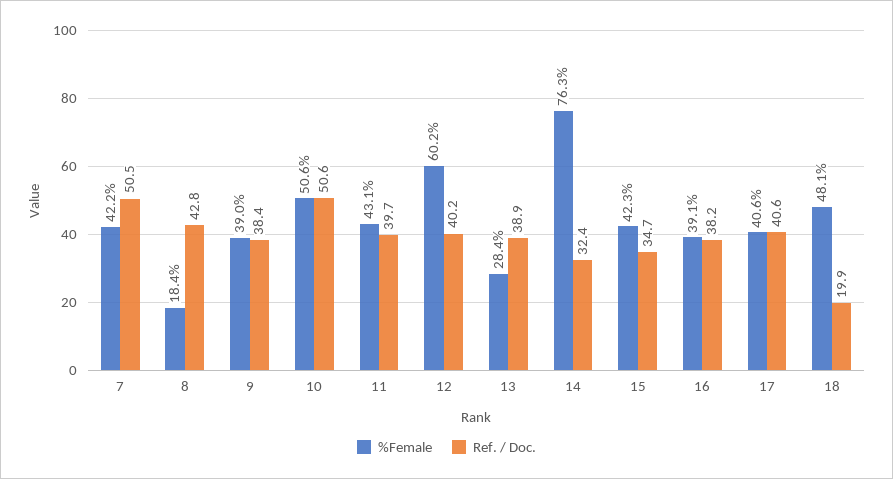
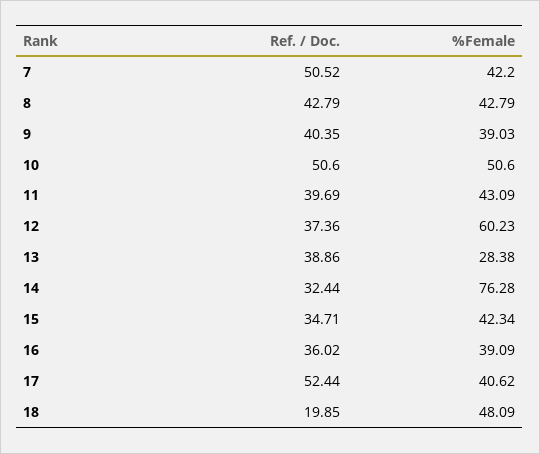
  {
    "%Female": {
      "7": 42.2,
-     "8": 18.4,
+     "8": 42.79,
      "9": 39.03,
      "10": 50.6,
      "11": 43.09,
      "12": 60.23,
      "13": 28.38,
      "14": 76.28,
      "15": 42.34,
      "16": 39.09,
      "17": 40.62,
      "18": 48.09
    },
    "Ref. / Doc.": {
      "7": 50.52,
      "8": 42.79,
-     "9": 38.4,
+     "9": 40.35,
      "10": 50.6,
      "11": 39.69,
-     "12": 40.2,
+     "12": 37.36,
      "13": 38.86,
      "14": 32.44,
      "15": 34.71,
-     "16": 38.2,
+     "16": 36.02,
-     "17": 40.6,
+     "17": 52.44,
      "18": 19.85
    }
  }

